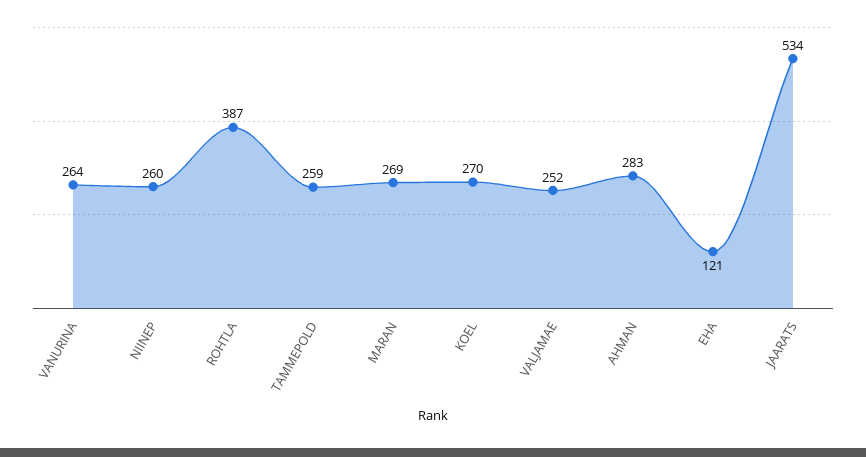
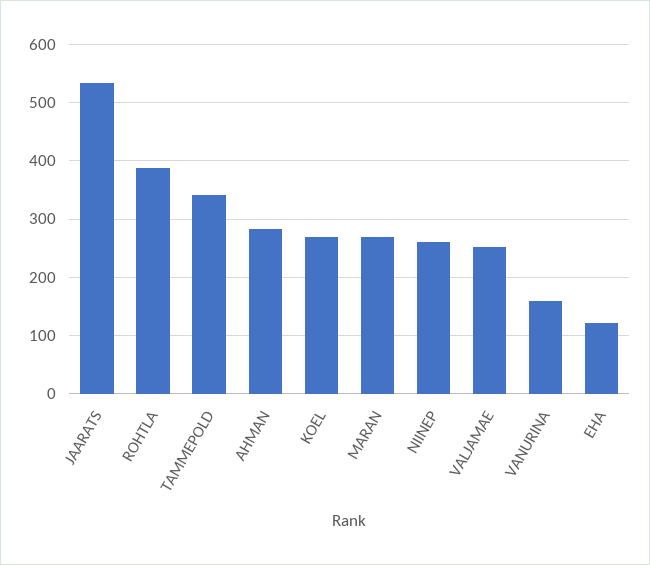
  {
-   "VANURINA": 264,
+   "VANURINA": 160,
    "NIINEP": 260,
    "ROHTLA": 387,
-   "TAMMEPOLD": 259,
+   "TAMMEPOLD": 340,
    "MARAN": 269,
    "KOEL": 270,
    "VALJAMAE": 252,
    "AHMAN": 283,
    "EHA": 121,
    "JAARATS": 534
  }

